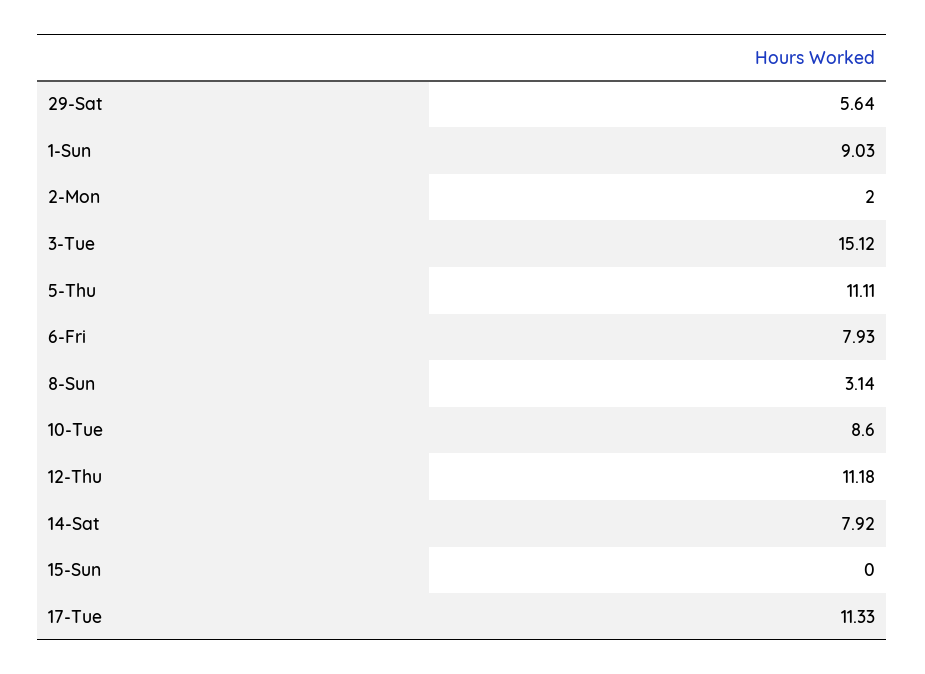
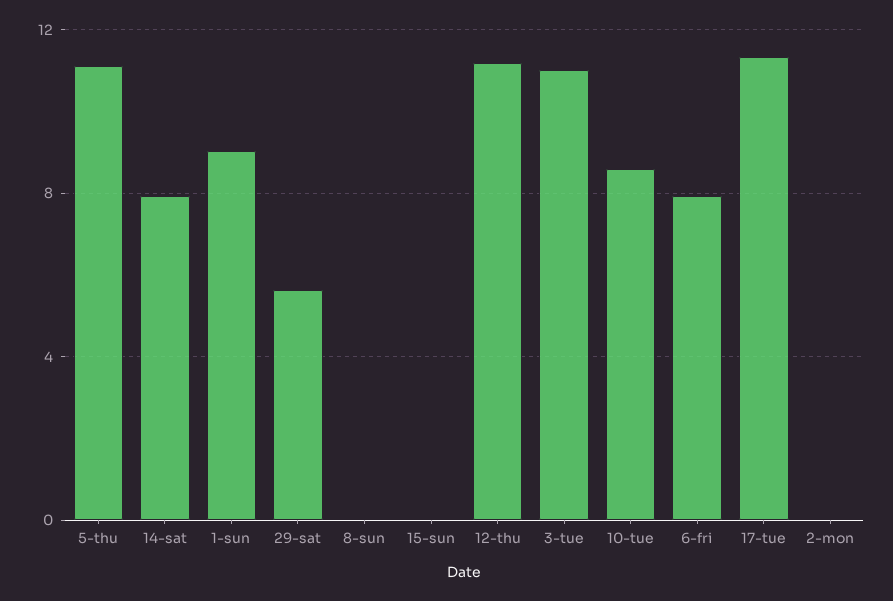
  {
    "29-Sat": 5.64,
    "1-Sun": 9.03,
-   "2-Mon": 2,
+   "2-Mon": 0,
-   "3-Tue": 15.12,
+   "3-Tue": 11,
    "5-Thu": 11.11,
    "6-Fri": 7.93,
-   "8-Sun": 3.14,
+   "8-Sun": 0,
    "10-Tue": 8.6,
    "12-Thu": 11.18,
    "14-Sat": 7.92,
    "15-Sun": 0,
    "17-Tue": 11.33
  }

